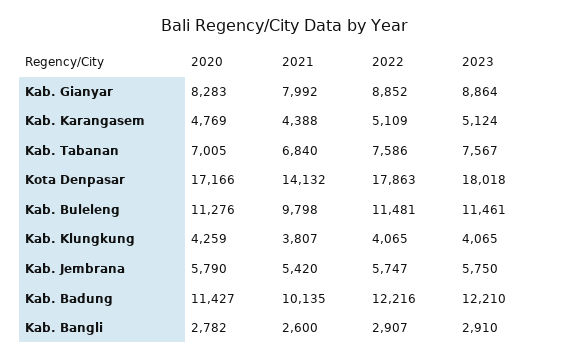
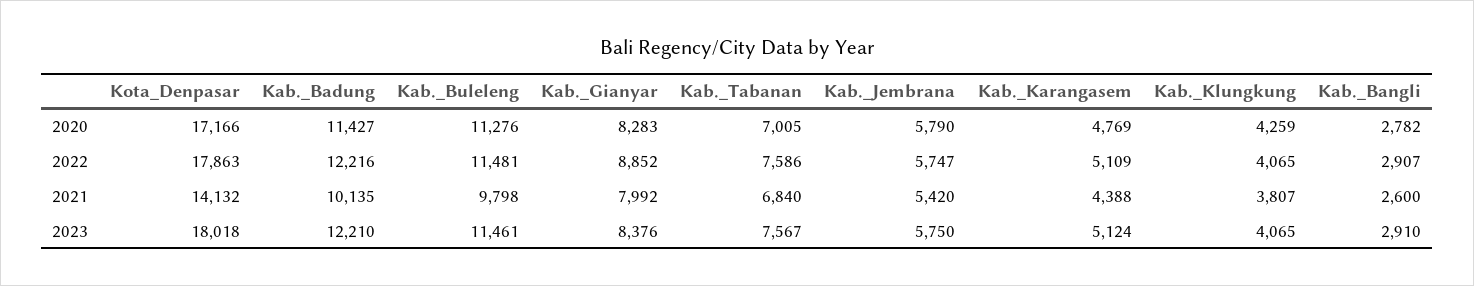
  {
    "2020": {
      "Kab. Gianyar": 8283,
      "Kab. Karangasem": 4769,
      "Kab. Tabanan": 7005,
      "Kota Denpasar": 17166,
      "Kab. Buleleng": 11276,
      "Kab. Klungkung": 4259,
      "Kab. Jembrana": 5790,
      "Kab. Badung": 11427,
      "Kab. Bangli": 2782
    },
    "2021": {
      "Kab. Gianyar": 7992,
      "Kab. Karangasem": 4388,
      "Kab. Tabanan": 6840,
      "Kota Denpasar": 14132,
      "Kab. Buleleng": 9798,
      "Kab. Klungkung": 3807,
      "Kab. Jembrana": 5420,
      "Kab. Badung": 10135,
      "Kab. Bangli": 2600
    },
    "2022": {
      "Kab. Gianyar": 8852,
      "Kab. Karangasem": 5109,
      "Kab. Tabanan": 7586,
      "Kota Denpasar": 17863,
      "Kab. Buleleng": 11481,
      "Kab. Klungkung": 4065,
      "Kab. Jembrana": 5747,
      "Kab. Badung": 12216,
      "Kab. Bangli": 2907
    },
    "2023": {
-     "Kab. Gianyar": 8864,
+     "Kab. Gianyar": 8376,
      "Kab. Karangasem": 5124,
      "Kab. Tabanan": 7567,
      "Kota Denpasar": 18018,
      "Kab. Buleleng": 11461,
      "Kab. Klungkung": 4065,
      "Kab. Jembrana": 5750,
      "Kab. Badung": 12210,
      "Kab. Bangli": 2910
    }
  }

